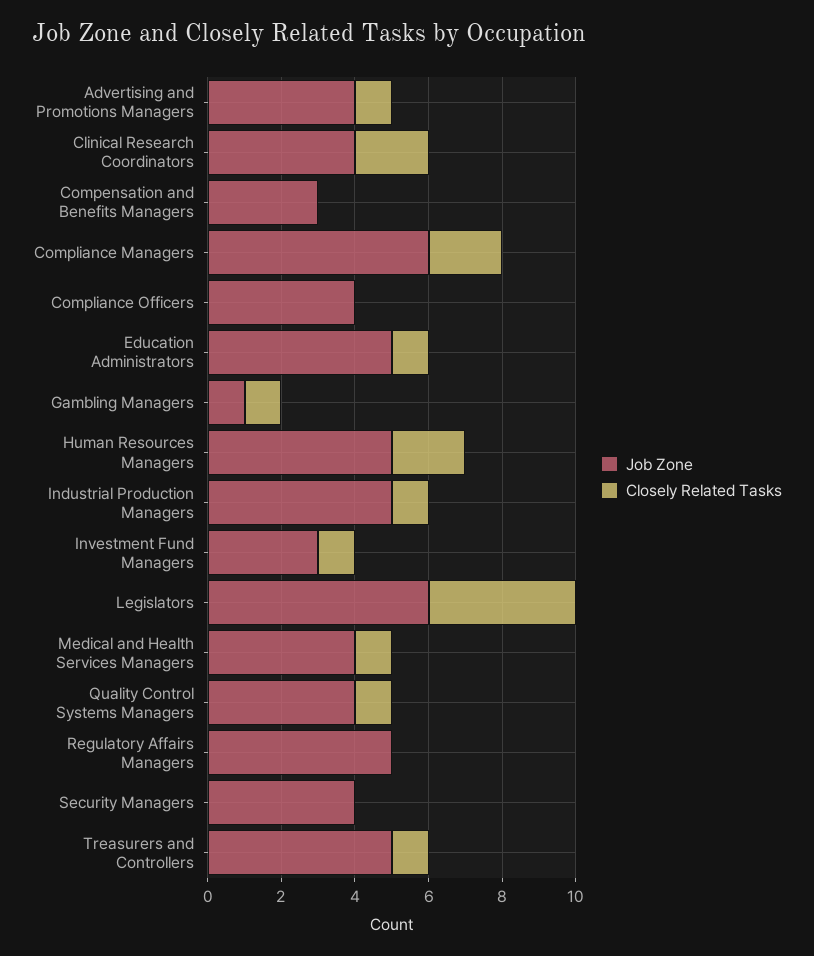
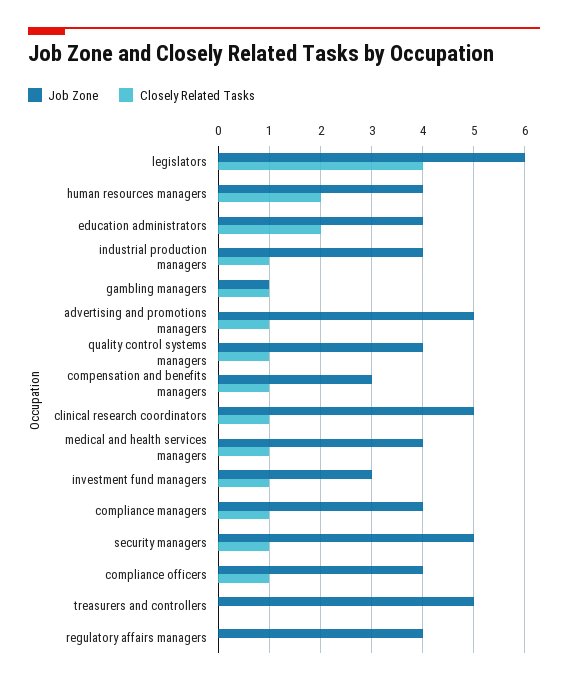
  {
    "Job Zone": {
-     "Advertising and Promotions Managers": 4,
+     "Advertising and Promotions Managers": 5,
-     "Clinical Research Coordinators": 4,
+     "Clinical Research Coordinators": 5,
      "Compensation and Benefits Managers": 3,
-     "Compliance Managers": 6,
+     "Compliance Managers": 4,
      "Compliance Officers": 4,
-     "Education Administrators": 5,
+     "Education Administrators": 4,
      "Gambling Managers": 1,
-     "Human Resources Managers": 5,
+     "Human Resources Managers": 4,
-     "Industrial Production Managers": 5,
+     "Industrial Production Managers": 4,
      "Investment Fund Managers": 3,
      "Legislators": 6,
      "Medical and Health Services Managers": 4,
      "Quality Control Systems Managers": 4,
-     "Regulatory Affairs Managers": 5,
+     "Regulatory Affairs Managers": 4,
-     "Security Managers": 4,
+     "Security Managers": 5,
      "Treasurers and Controllers": 5
    },
    "Closely Related Tasks": {
      "Advertising and Promotions Managers": 1,
-     "Clinical Research Coordinators": 2,
+     "Clinical Research Coordinators": 1,
-     "Compensation and Benefits Managers": 0,
+     "Compensation and Benefits Managers": 1,
-     "Compliance Managers": 2,
+     "Compliance Managers": 1,
-     "Compliance Officers": 0,
+     "Compliance Officers": 1,
-     "Education Administrators": 1,
+     "Education Administrators": 2,
      "Gambling Managers": 1,
      "Human Resources Managers": 2,
      "Industrial Production Managers": 1,
      "Investment Fund Managers": 1,
      "Legislators": 4,
      "Medical and Health Services Managers": 1,
      "Quality Control Systems Managers": 1,
      "Regulatory Affairs Managers": 0,
-     "Security Managers": 0,
+     "Security Managers": 1,
-     "Treasurers and Controllers": 1
+     "Treasurers and Controllers": 0
    }
  }

